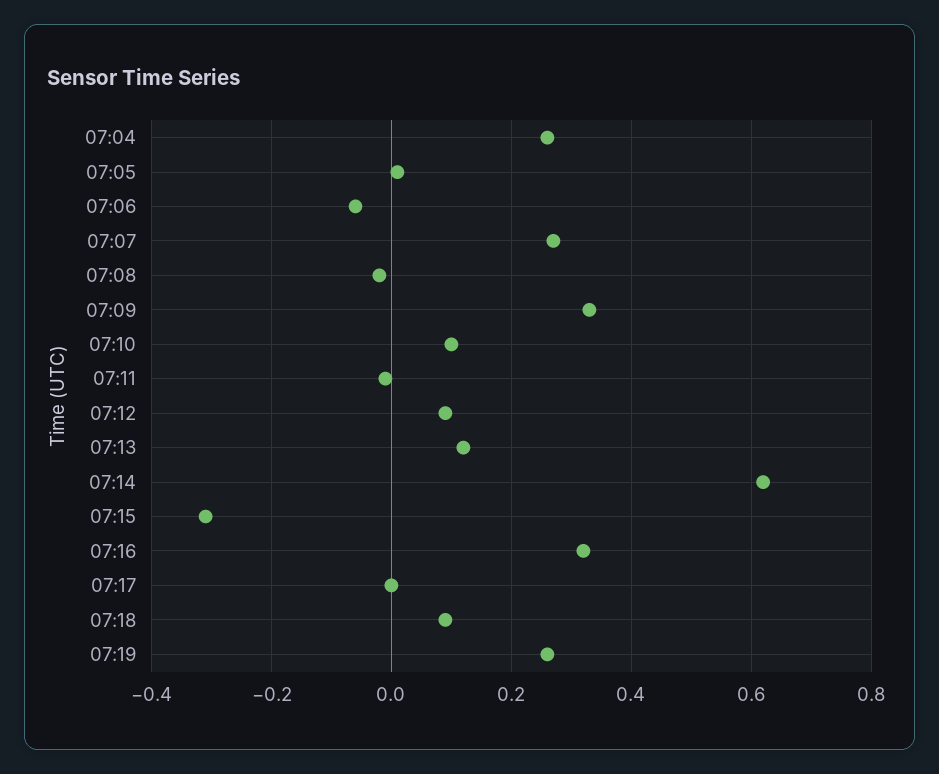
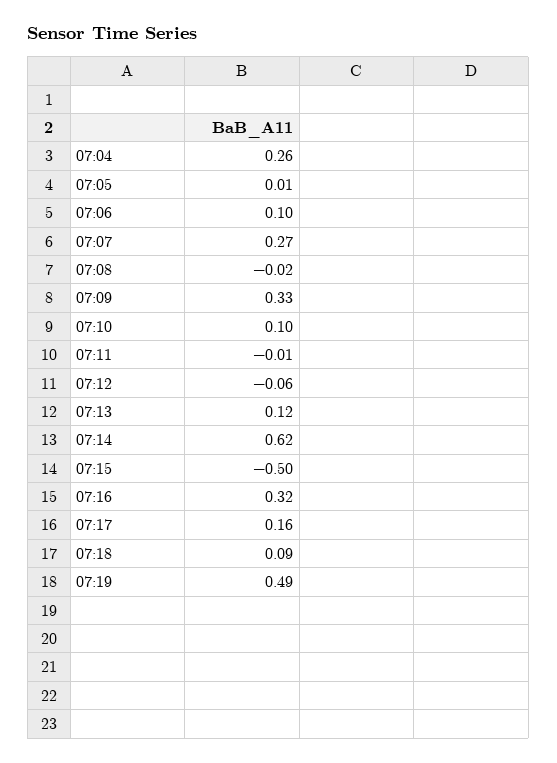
  {
    "07:04": 0.26,
    "07:05": 0.01,
-   "07:06": -0.05,
+   "07:06": 0.1,
    "07:07": 0.27,
    "07:08": -0.02,
    "07:09": 0.33,
    "07:10": 0.1,
    "07:11": -0.01,
-   "07:12": 0.1,
+   "07:12": -0.06,
    "07:13": 0.12,
    "07:14": 0.62,
-   "07:15": -0.3,
+   "07:15": -0.5,
    "07:16": 0.32,
-   "07:17": 0,
+   "07:17": 0.16,
    "07:18": 0.09,
-   "07:19": 0.25
+   "07:19": 0.49
  }

